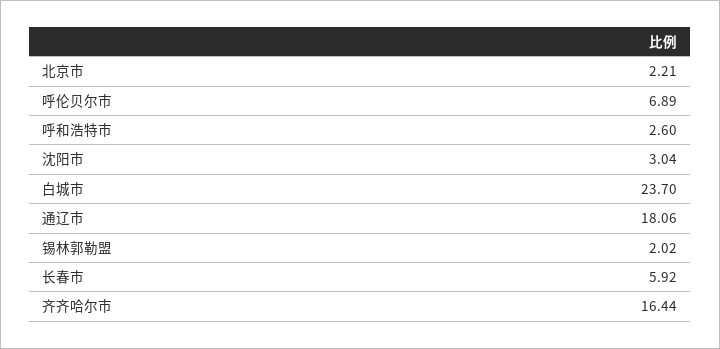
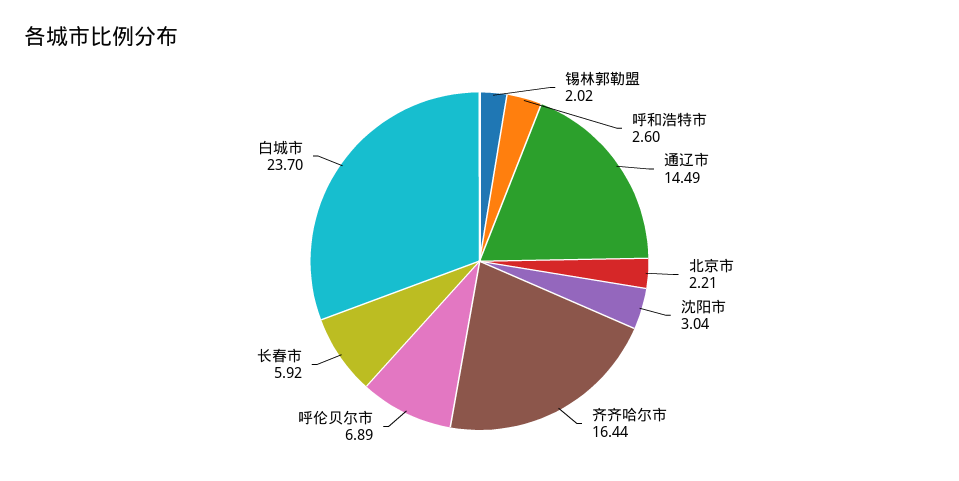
  {
    "北京市": 2.21,
    "呼伦贝尔市": 6.89,
    "呼和浩特市": 2.6,
    "沈阳市": 3.04,
    "白城市": 23.7,
-   "通辽市": 18.06,
+   "通辽市": 14.49,
    "锡林郭勒盟": 2.02,
    "长春市": 5.92,
    "齐齐哈尔市": 16.44
  }

